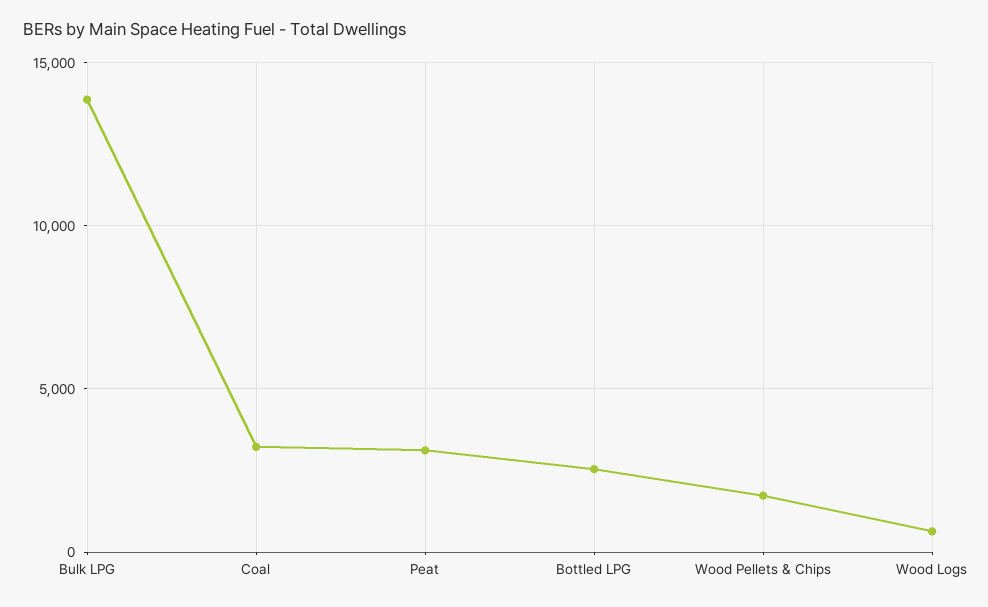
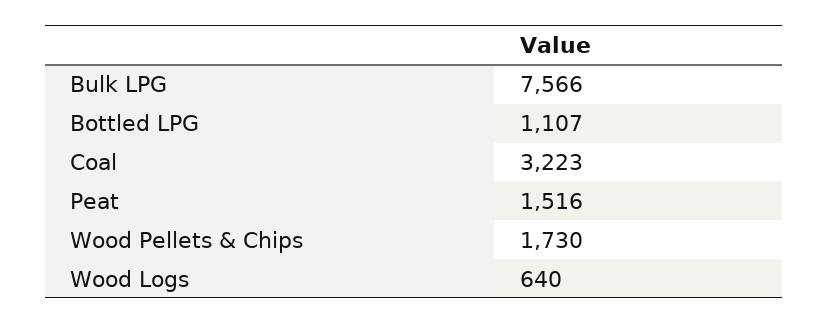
  {
-   "Bulk LPG": 14000,
+   "Bulk LPG": 7566,
    "Coal": 3223,
-   "Peat": 3000,
+   "Peat": 1516,
-   "Bottled LPG": 2500,
+   "Bottled LPG": 1107,
    "Wood Pellets & Chips": 1730,
    "Wood Logs": 640
  }

